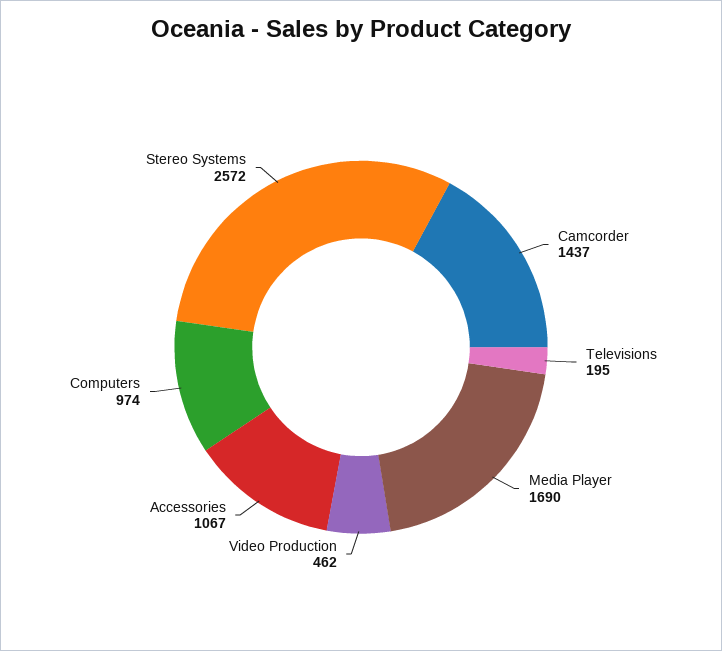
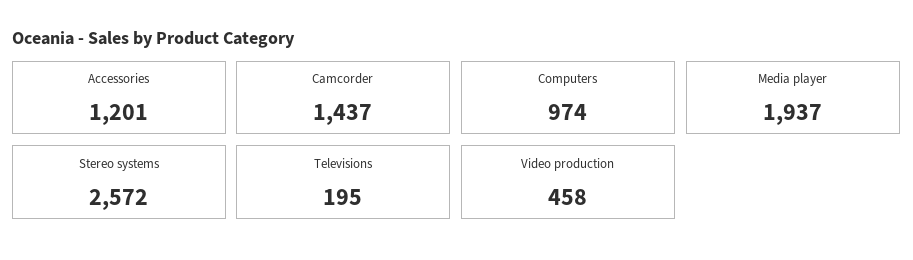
  {
    "Camcorder": 1437,
    "Televisions": 195,
-   "Media Player": 1690,
+   "Media Player": 1937,
-   "Video Production": 462,
+   "Video Production": 458,
-   "Accessories": 1067,
+   "Accessories": 1201,
    "Computers": 974,
    "Stereo Systems": 2572
  }

